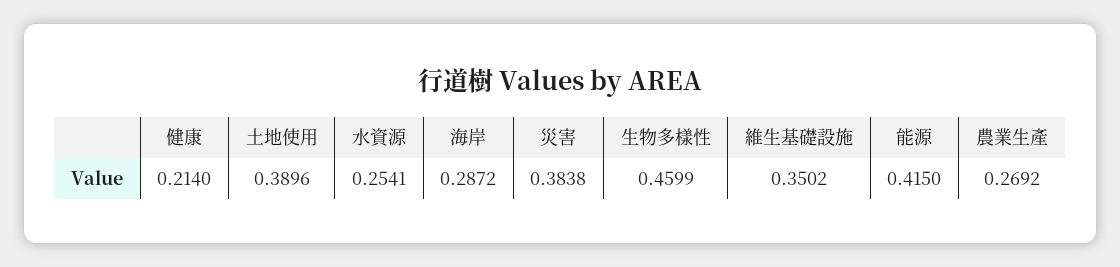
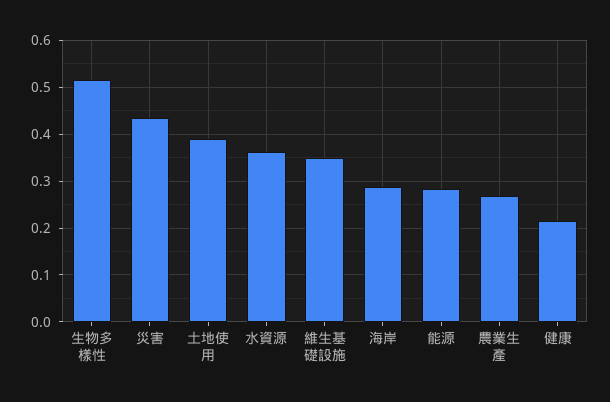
  {
    "健康": 0.214,
    "土地使用": 0.3896,
-   "水資源": 0.2541,
+   "水資源": 0.36,
    "海岸": 0.2872,
-   "災害": 0.3838,
+   "災害": 0.44,
-   "生物多樣性": 0.4599,
+   "生物多樣性": 0.52,
    "維生基礎設施": 0.3502,
-   "能源": 0.415,
+   "能源": 0.28,
    "農業生產": 0.2692
  }

